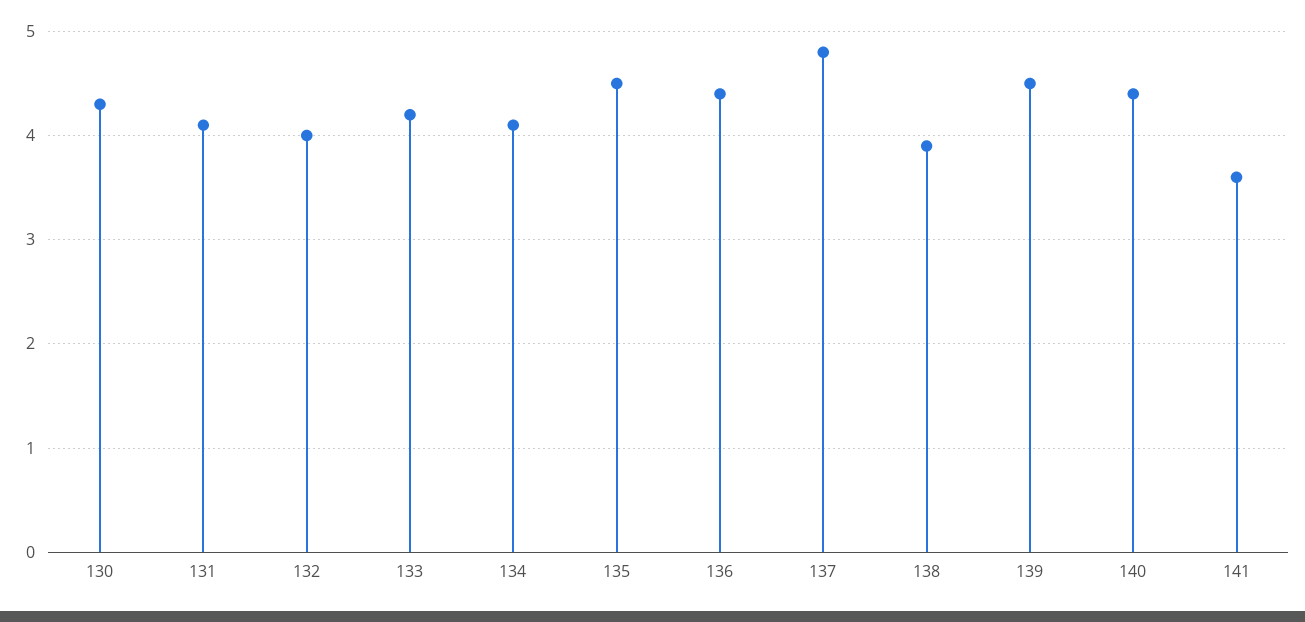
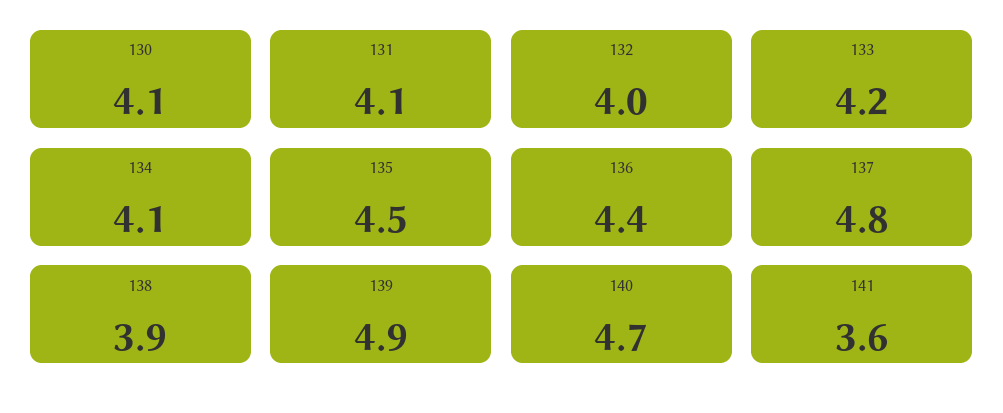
  {
-   "130": 4.3,
+   "130": 4.1,
    "131": 4.1,
    "132": 4,
    "133": 4.2,
    "134": 4.1,
    "135": 4.5,
    "136": 4.4,
    "137": 4.8,
    "138": 3.9,
-   "139": 4.5,
+   "139": 4.9,
-   "140": 4.4,
+   "140": 4.7,
    "141": 3.6
  }

